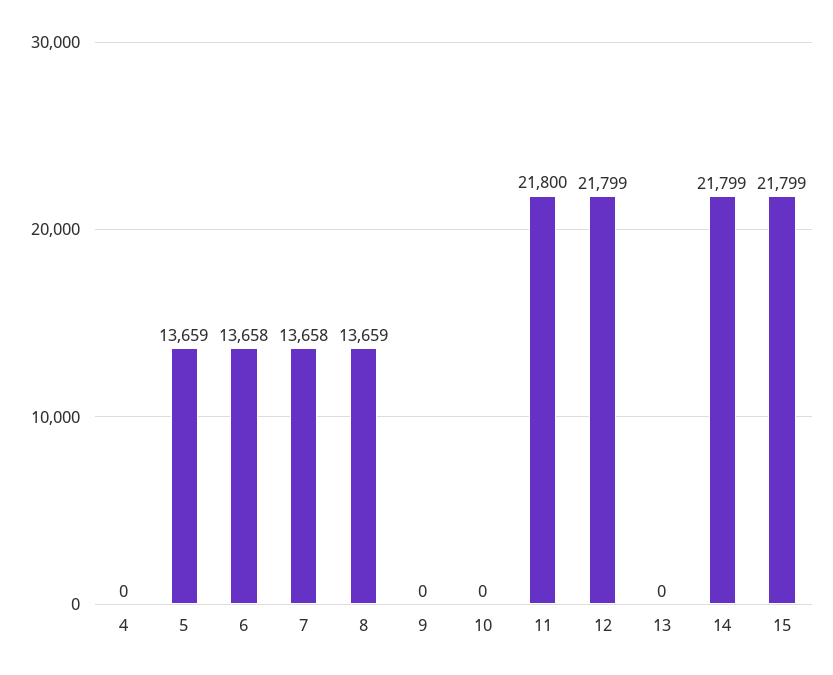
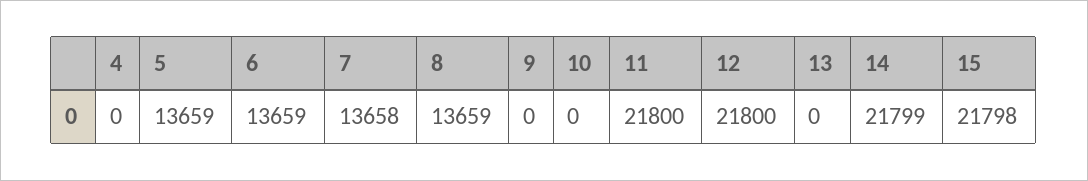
  {
    "4": 0,
    "5": 13659,
-   "6": 13658,
+   "6": 13659,
    "7": 13658,
    "8": 13659,
    "9": 0,
    "10": 0,
    "11": 21800,
-   "12": 21799,
+   "12": 21800,
    "13": 0,
    "14": 21799,
-   "15": 21799
+   "15": 21798
  }

